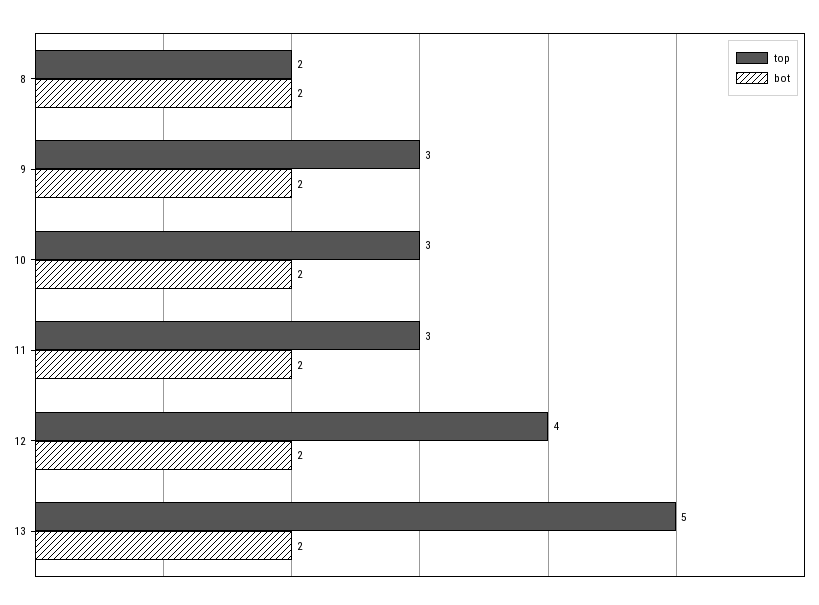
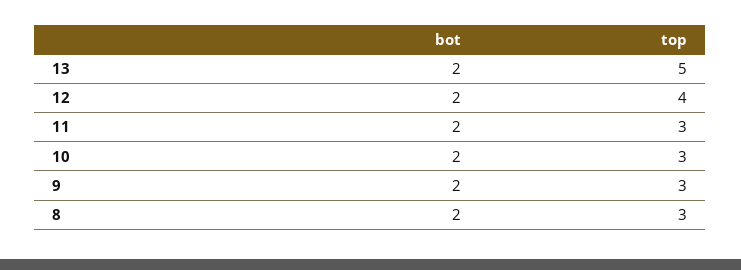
  {
    "top": {
-     "8": 2,
+     "8": 3,
      "9": 3,
      "10": 3,
      "11": 3,
      "12": 4,
      "13": 5
    },
    "bot": {
      "8": 2,
      "9": 2,
      "10": 2,
      "11": 2,
      "12": 2,
      "13": 2
    }
  }

